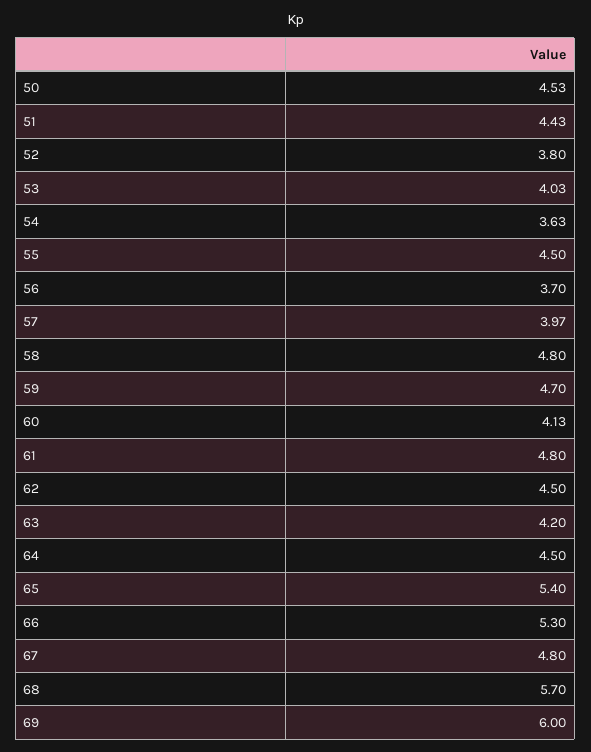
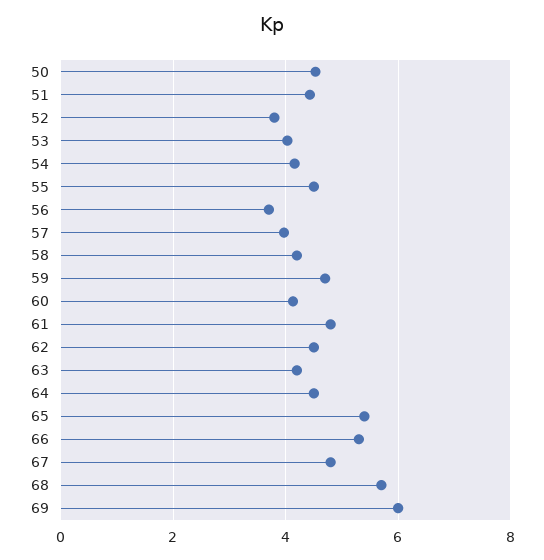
  {
    "50": 4.53,
    "51": 4.43,
    "52": 3.8,
    "53": 4.03,
-   "54": 3.63,
+   "54": 4.2,
    "55": 4.5,
    "56": 3.7,
    "57": 3.97,
-   "58": 4.8,
+   "58": 4.2,
    "59": 4.7,
    "60": 4.13,
    "61": 4.8,
    "62": 4.5,
    "63": 4.2,
    "64": 4.5,
    "65": 5.4,
    "66": 5.3,
    "67": 4.8,
    "68": 5.7,
    "69": 6
  }

